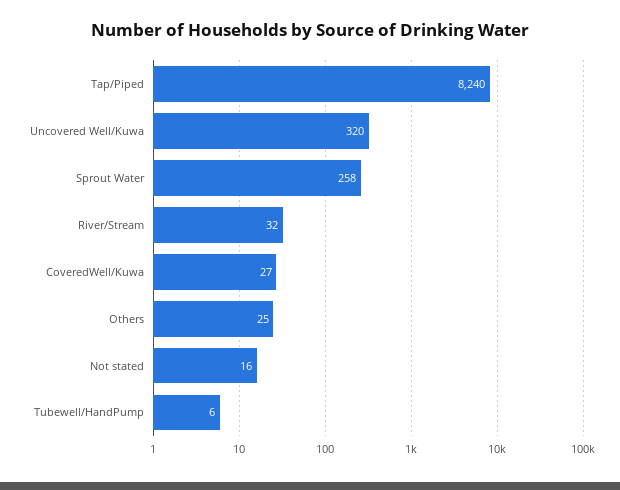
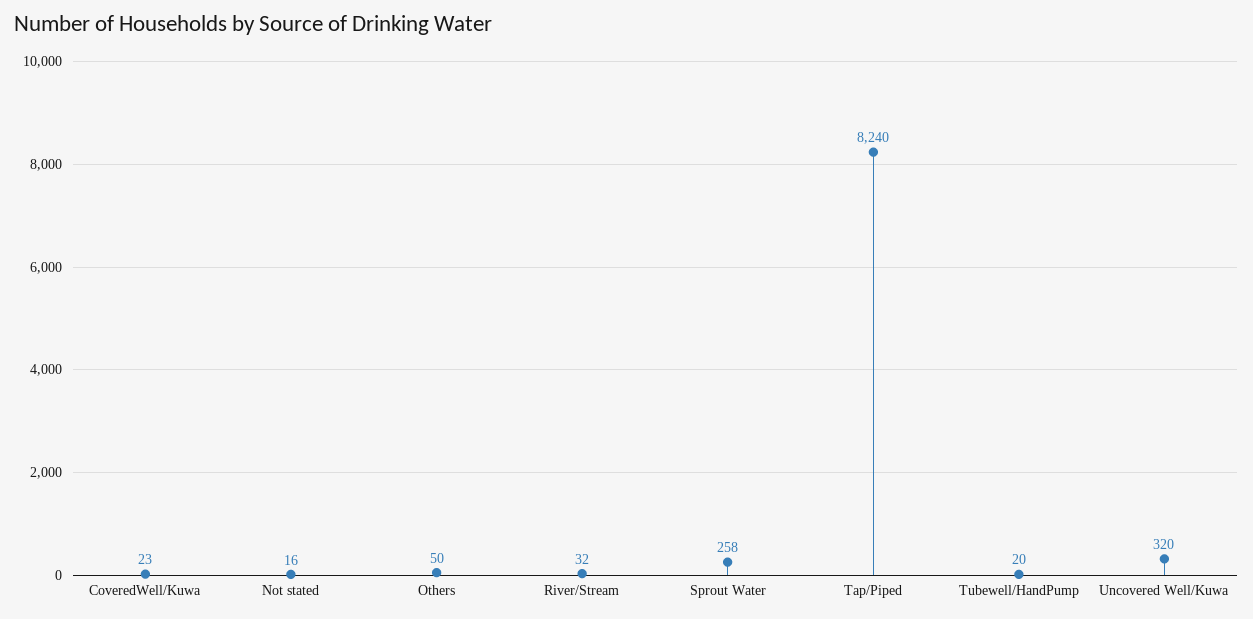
  {
    "Tap/Piped": 8240,
    "Uncovered Well/Kuwa": 320,
    "Sprout Water": 258,
    "River/Stream": 32,
-   "CoveredWell/Kuwa": 27,
+   "CoveredWell/Kuwa": 23,
-   "Others": 25,
+   "Others": 50,
    "Not stated": 16,
-   "Tubewell/HandPump": 6
+   "Tubewell/HandPump": 20
  }

